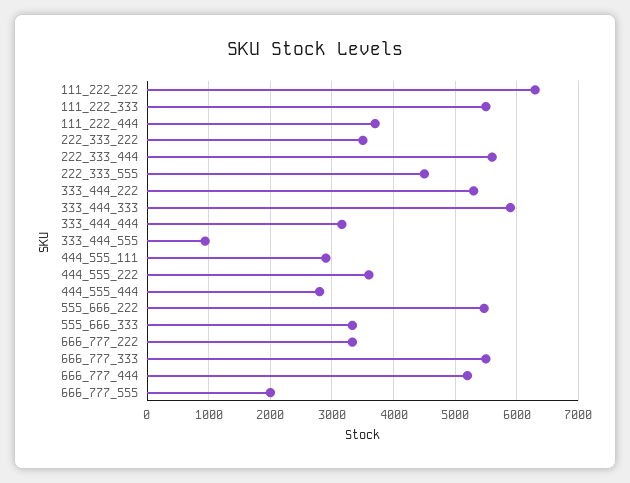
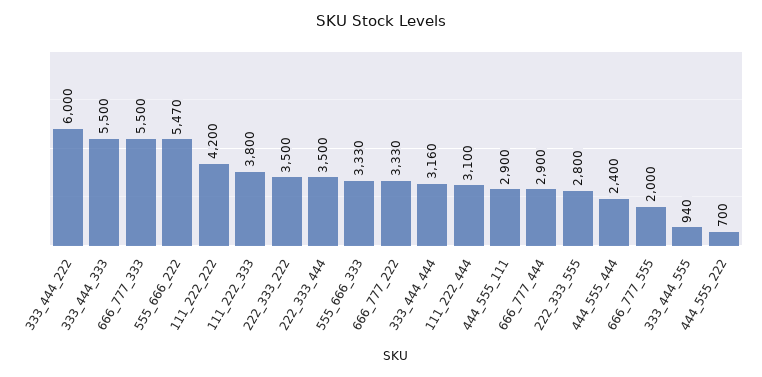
  {
-   "111_222_222": 6300,
+   "111_222_222": 4200,
-   "111_222_333": 5500,
+   "111_222_333": 3800,
-   "111_222_444": 3700,
+   "111_222_444": 3100,
    "222_333_222": 3500,
-   "222_333_444": 5600,
+   "222_333_444": 3500,
-   "222_333_555": 4500,
+   "222_333_555": 2800,
-   "333_444_222": 5300,
+   "333_444_222": 6000,
-   "333_444_333": 5900,
+   "333_444_333": 5500,
    "333_444_444": 3160,
    "333_444_555": 940,
    "444_555_111": 2900,
-   "444_555_222": 3600,
+   "444_555_222": 700,
-   "444_555_444": 2800,
+   "444_555_444": 2400,
    "555_666_222": 5470,
    "555_666_333": 3330,
    "666_777_222": 3330,
    "666_777_333": 5500,
-   "666_777_444": 5200,
+   "666_777_444": 2900,
    "666_777_555": 2000
  }

